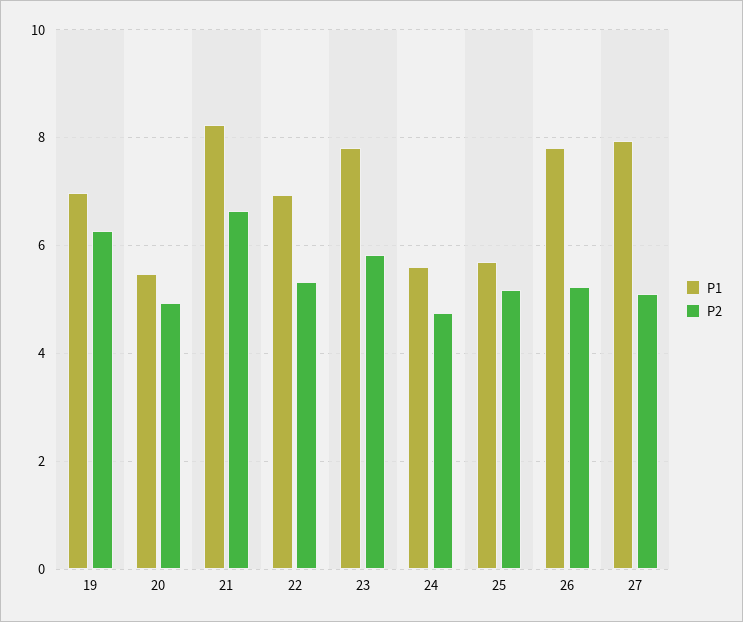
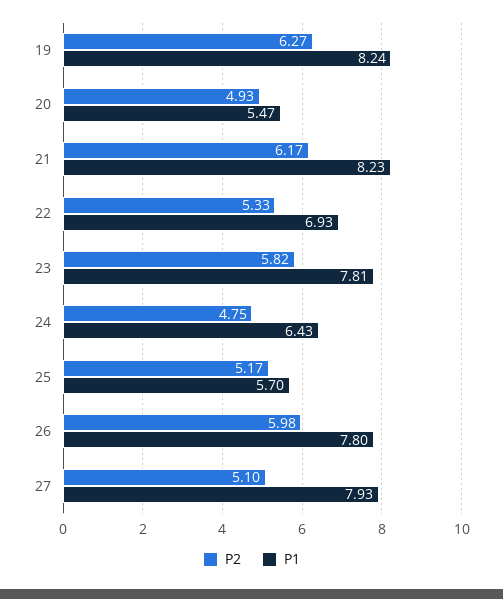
  {
    "P1": {
-     "19": 7,
+     "19": 8.24,
      "20": 5.47,
      "21": 8.23,
      "22": 6.93,
      "23": 7.81,
-     "24": 5.6,
+     "24": 6.43,
      "25": 5.7,
      "26": 7.8,
      "27": 7.93
    },
    "P2": {
      "19": 6.27,
      "20": 4.93,
-     "21": 6.6,
+     "21": 6.17,
      "22": 5.33,
      "23": 5.82,
      "24": 4.75,
      "25": 5.17,
-     "26": 5.2,
+     "26": 5.98,
      "27": 5.1
    }
  }

